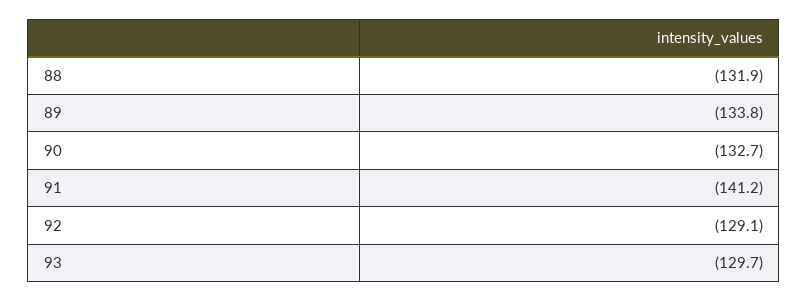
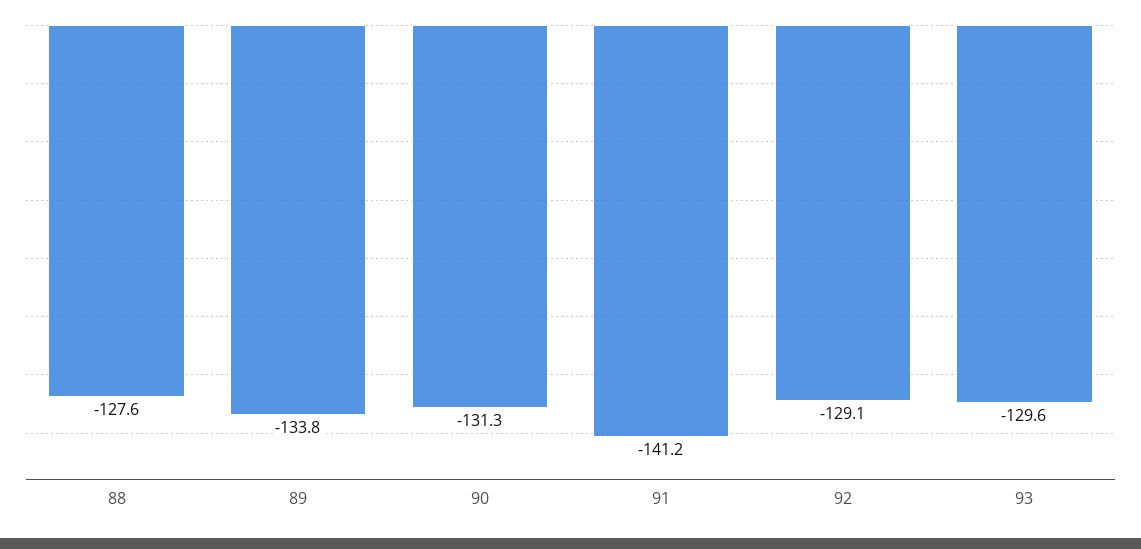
  {
-   "88": -131.9,
+   "88": -127.6,
    "89": -133.8,
-   "90": -132.7,
+   "90": -131.3,
    "91": -141.2,
    "92": -129.1,
-   "93": -129.7
+   "93": -129.6
  }

